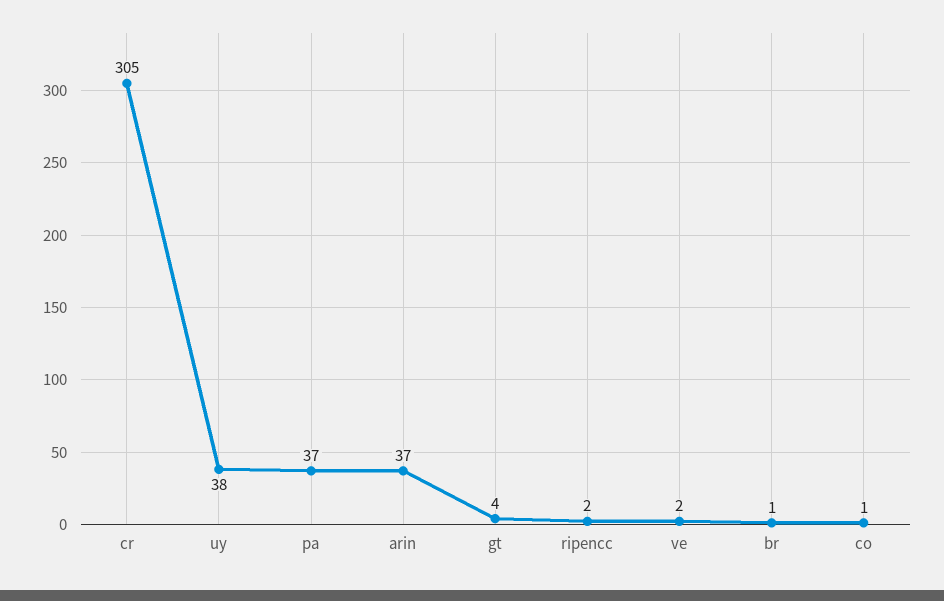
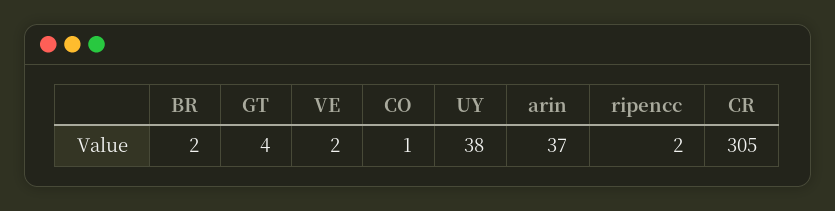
  {
    "cr": 305,
    "uy": 38,
-   "pa": 37,
    "arin": 37,
    "gt": 4,
    "ripencc": 2,
    "ve": 2,
-   "br": 1,
+   "br": 2,
    "co": 1
  }

